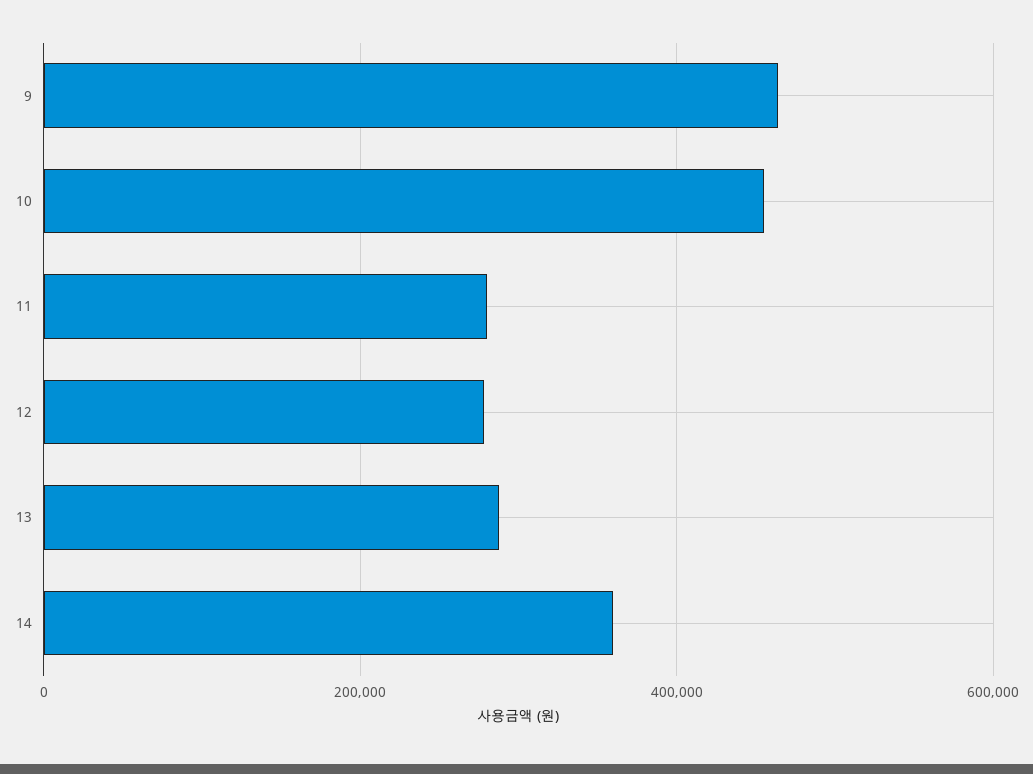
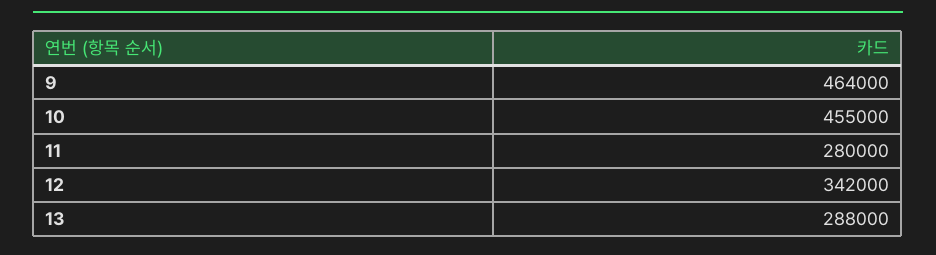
  {
    "9": 464000,
    "10": 455000,
    "11": 280000,
-   "12": 280000,
+   "12": 342000,
-   "13": 288000,
+   "13": 288000
-   "14": 360000
  }

